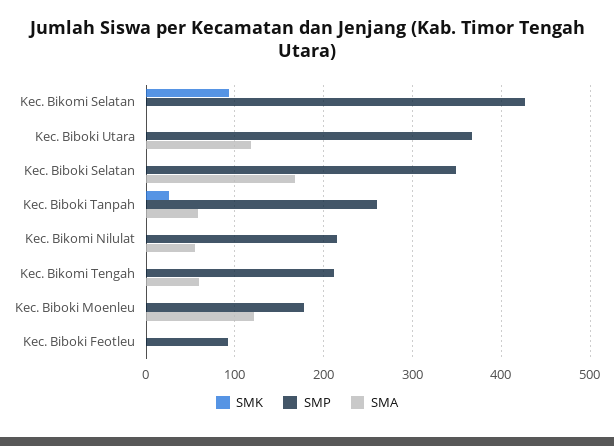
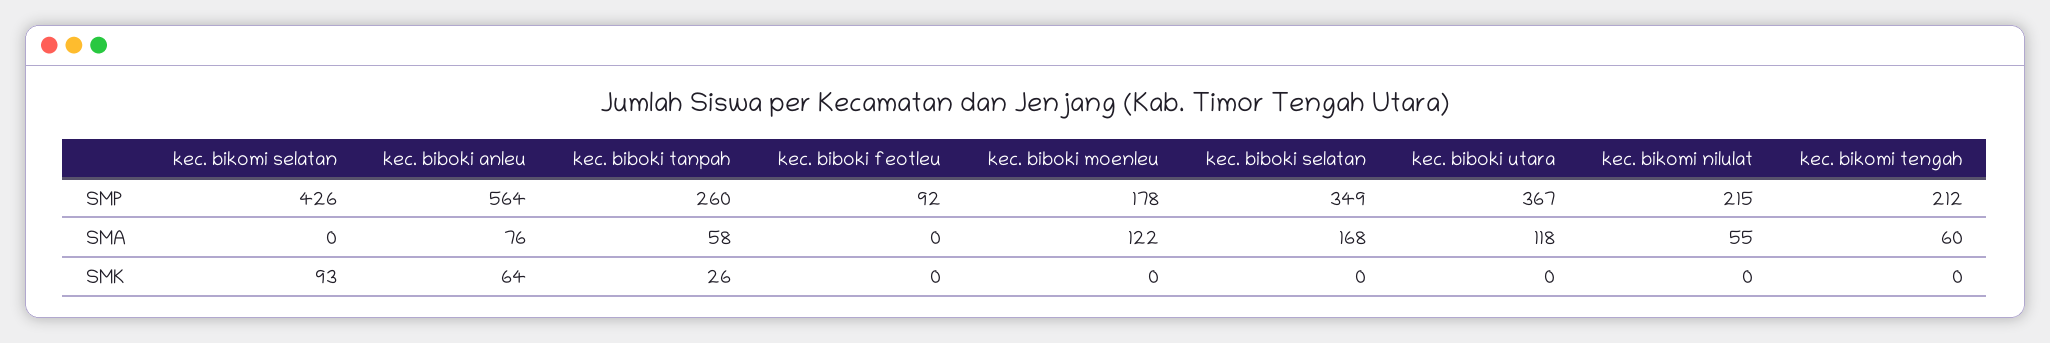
  {
    "SMK": {
      "Kec. Bikomi Selatan": 93,
      "Kec. Biboki Utara": 0,
      "Kec. Biboki Selatan": 0,
      "Kec. Biboki Tanpah": 26,
      "Kec. Bikomi Nilulat": 0,
      "Kec. Bikomi Tengah": 0,
      "Kec. Biboki Moenleu": 0,
-     "Kec. Biboki Feotleu": 0
+     "Kec. Biboki Feotleu": 0,
+     "kec. biboki anleu": 64
    },
    "SMP": {
      "Kec. Bikomi Selatan": 426,
      "Kec. Biboki Utara": 367,
      "Kec. Biboki Selatan": 349,
      "Kec. Biboki Tanpah": 260,
      "Kec. Bikomi Nilulat": 215,
      "Kec. Bikomi Tengah": 212,
      "Kec. Biboki Moenleu": 178,
-     "Kec. Biboki Feotleu": 92
+     "Kec. Biboki Feotleu": 92,
+     "kec. biboki anleu": 564
    },
    "SMA": {
      "Kec. Bikomi Selatan": 0,
      "Kec. Biboki Utara": 118,
      "Kec. Biboki Selatan": 168,
      "Kec. Biboki Tanpah": 58,
      "Kec. Bikomi Nilulat": 55,
      "Kec. Bikomi Tengah": 60,
      "Kec. Biboki Moenleu": 122,
-     "Kec. Biboki Feotleu": 0
+     "Kec. Biboki Feotleu": 0,
+     "kec. biboki anleu": 76
    }
  }

